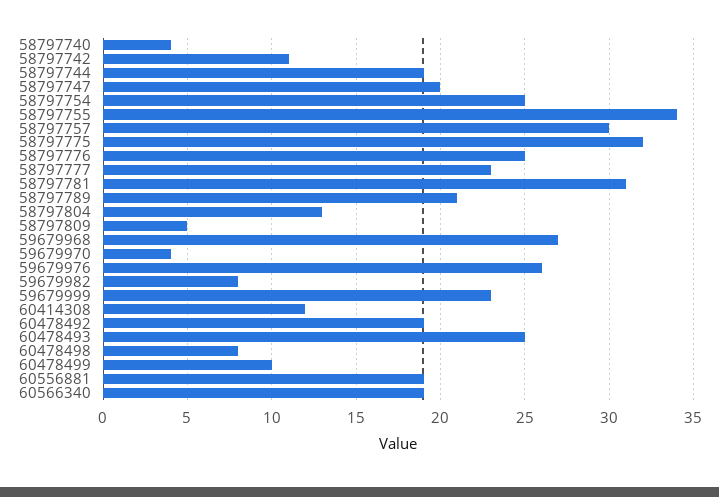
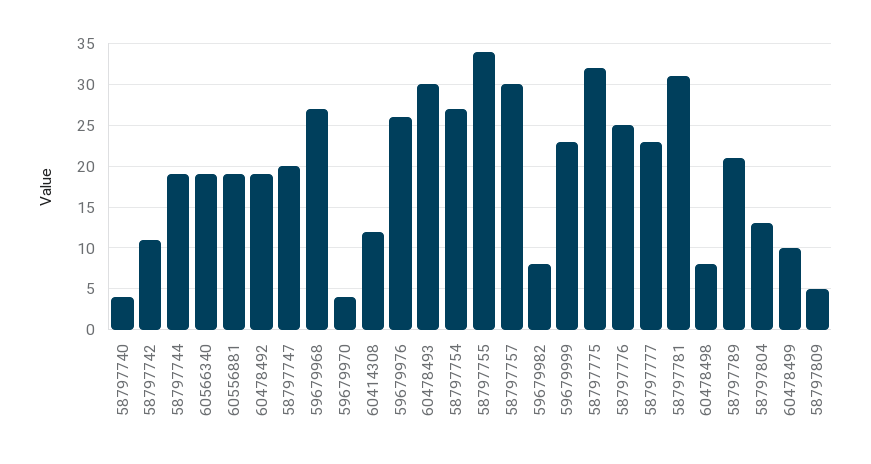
  {
    "58797740": 4,
    "58797742": 11,
    "58797744": 19,
    "58797747": 20,
-   "58797754": 25,
+   "58797754": 27,
    "58797755": 34,
    "58797757": 30,
    "58797775": 32,
    "58797776": 25,
    "58797777": 23,
    "58797781": 31,
    "58797789": 21,
    "58797804": 13,
    "58797809": 5,
    "59679968": 27,
    "59679970": 4,
    "59679976": 26,
    "59679982": 8,
    "59679999": 23,
    "60414308": 12,
    "60478492": 19,
-   "60478493": 25,
+   "60478493": 30,
    "60478498": 8,
    "60478499": 10,
    "60556881": 19,
    "60566340": 19
  }

